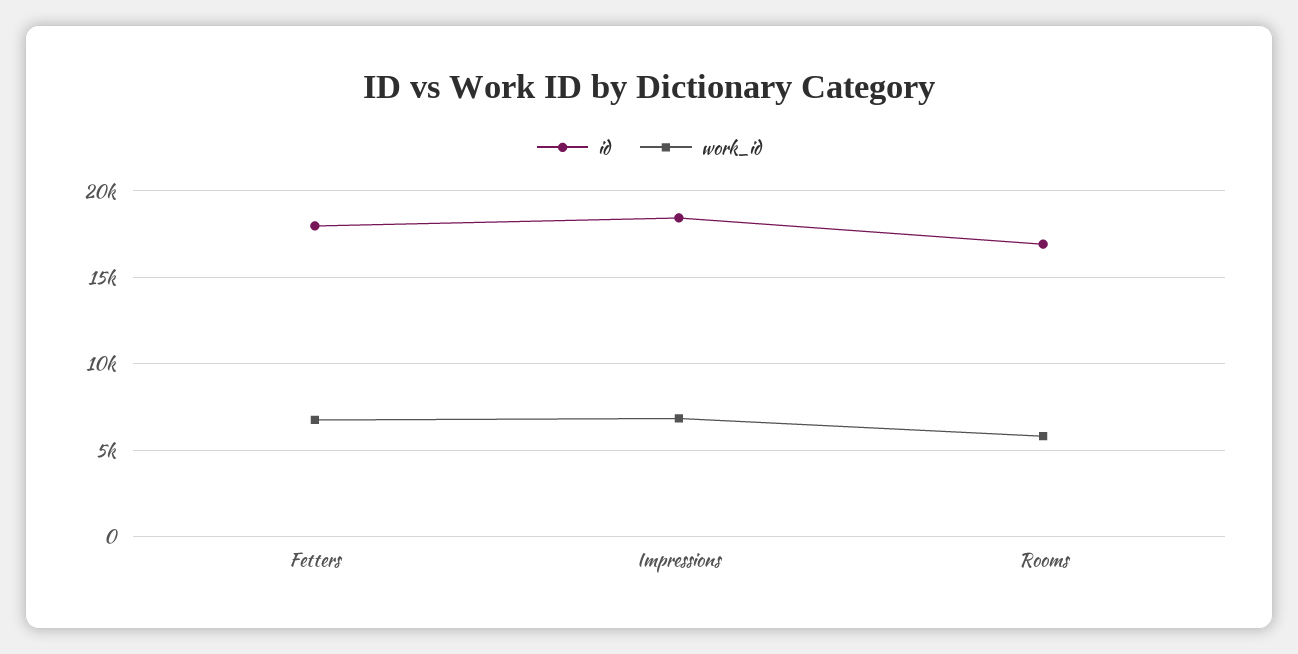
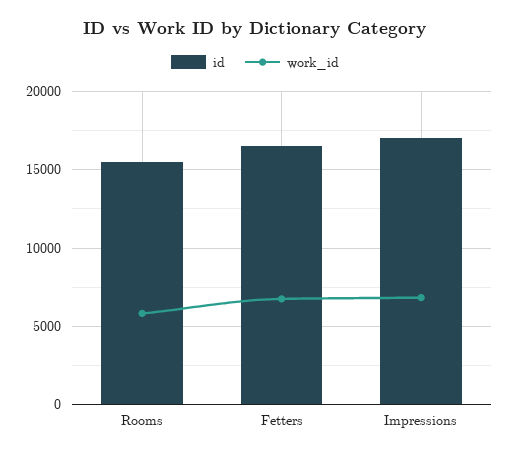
  {
    "id": {
-     "Fetters": 18000,
+     "Fetters": 16500,
-     "Impressions": 18500,
+     "Impressions": 17000,
-     "Rooms": 17000
+     "Rooms": 15500
    },
    "work_id": {
      "Fetters": 7000,
      "Impressions": 7000,
      "Rooms": 6000
    }
  }

